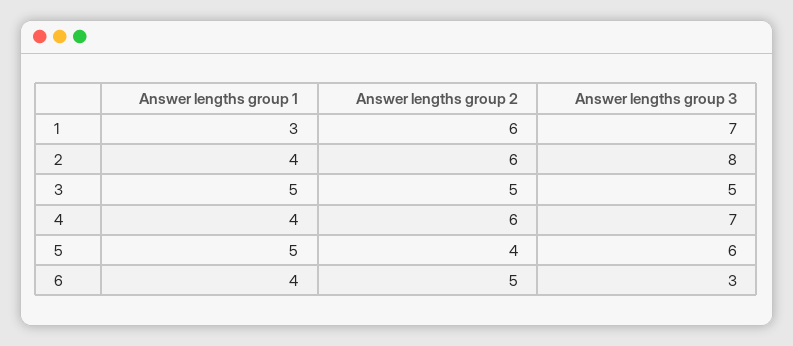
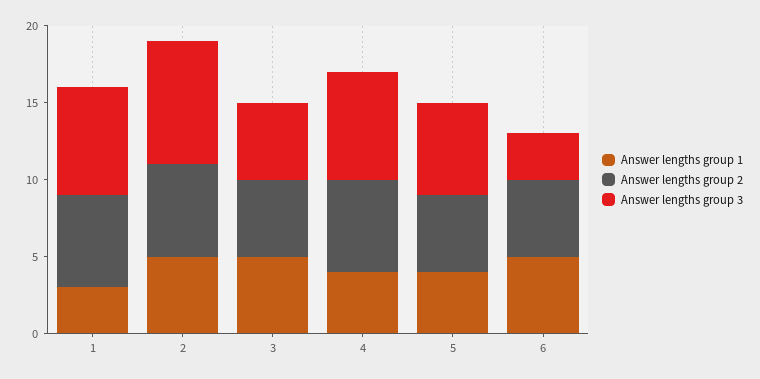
  {
    "Answer lengths group 1": {
      "1": 3,
-     "2": 4,
+     "2": 5,
      "3": 5,
      "4": 4,
-     "5": 5,
+     "5": 4,
-     "6": 4
+     "6": 5
    },
    "Answer lengths group 2": {
      "1": 6,
      "2": 6,
      "3": 5,
      "4": 6,
-     "5": 4,
+     "5": 5,
      "6": 5
    },
    "Answer lengths group 3": {
      "1": 7,
      "2": 8,
      "3": 5,
      "4": 7,
      "5": 6,
      "6": 3
    }
  }

